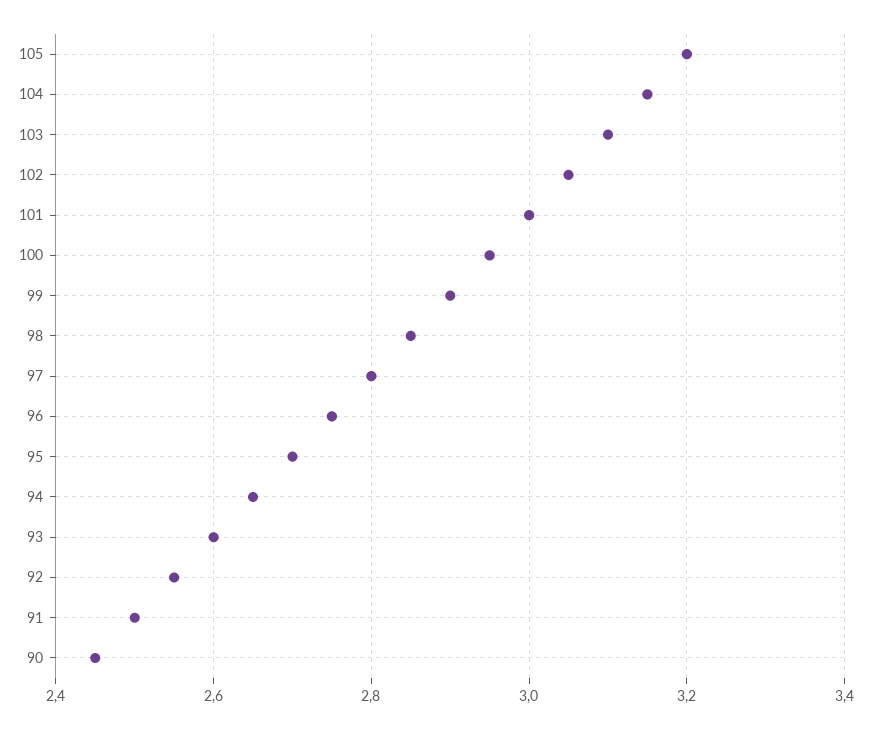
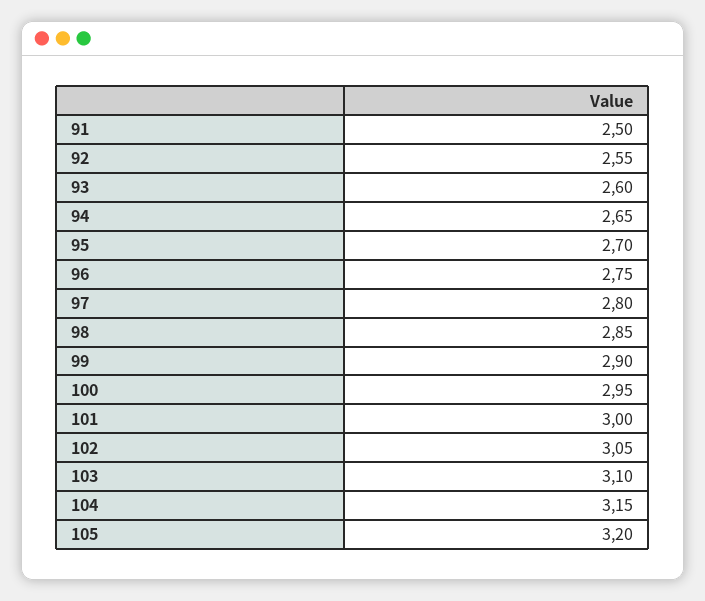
  {
    "105": 3.2,
    "104": 3.15,
    "103": 3.1,
    "102": 3.05,
    "101": 3,
    "100": 2.95,
    "99": 2.9,
    "98": 2.85,
    "97": 2.8,
    "96": 2.75,
    "95": 2.7,
    "94": 2.65,
    "93": 2.6,
    "92": 2.55,
-   "91": 2.5,
+   "91": 2.5
-   "90": 2.45
  }

